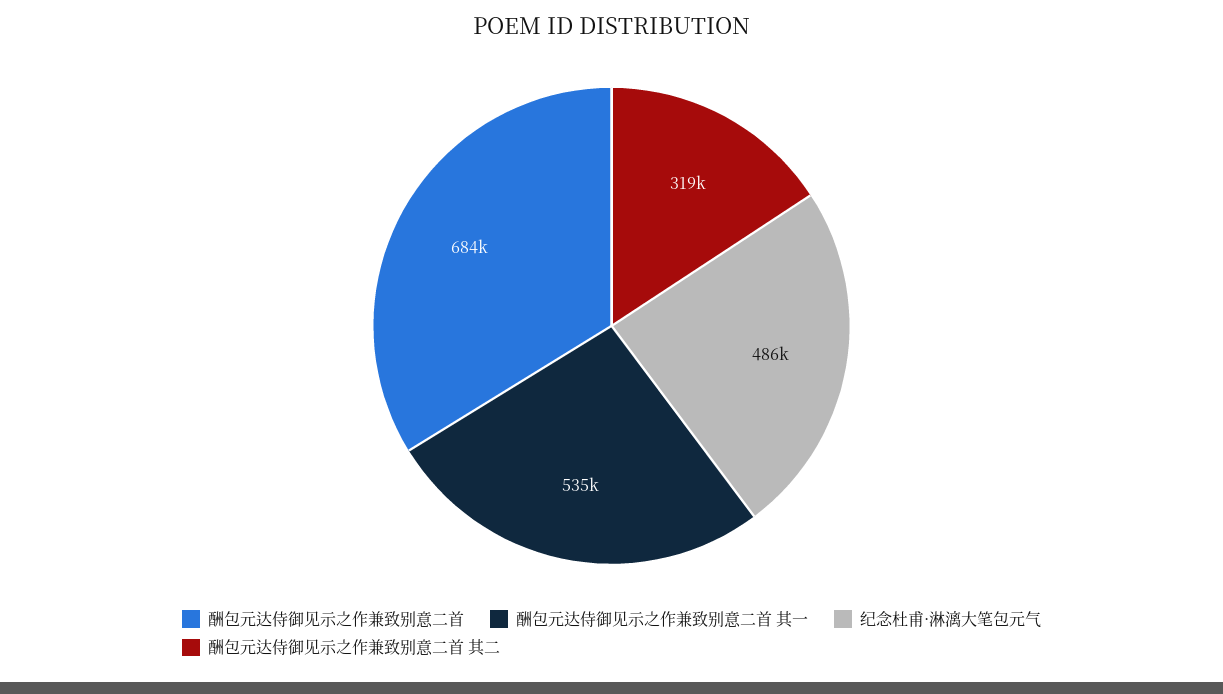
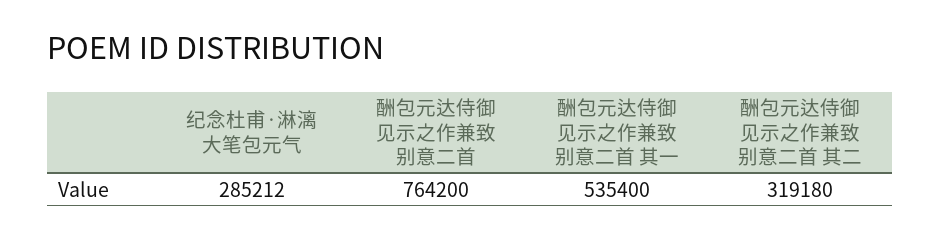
  {
-   "酬包元达侍御见示之作兼致别意二首": 684000,
+   "酬包元达侍御见示之作兼致别意二首": 764200,
    "酬包元达侍御见示之作兼致别意二首 其一": 535400,
-   "纪念杜甫·淋漓大笔包元气": 486000,
+   "纪念杜甫·淋漓大笔包元气": 285212,
    "酬包元达侍御见示之作兼致别意二首 其二": 319180
  }

